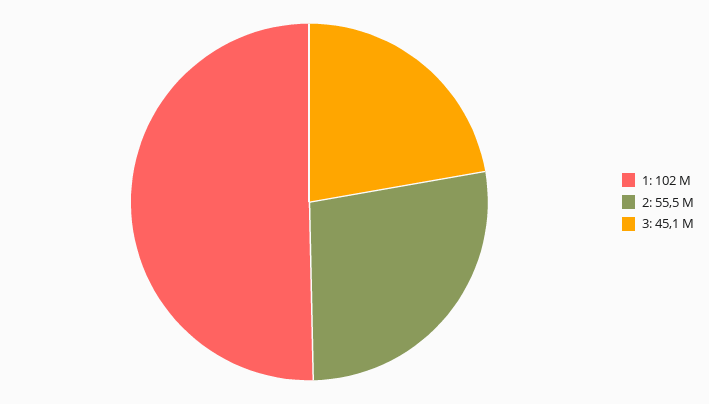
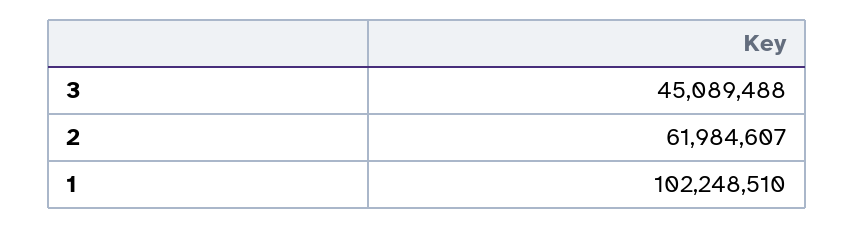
  {
    "1": 102248510,
-   "2": 55500000,
+   "2": 61984607,
    "3": 45089488
  }

